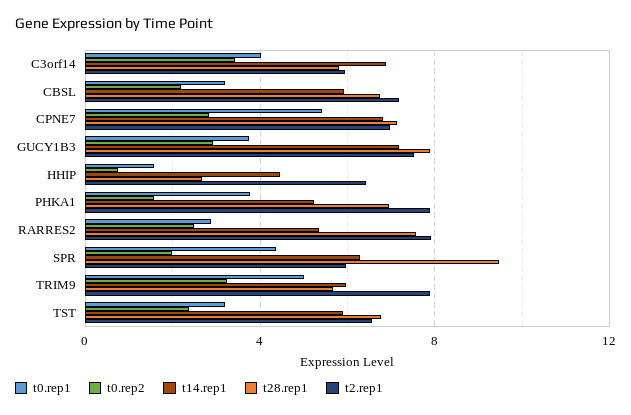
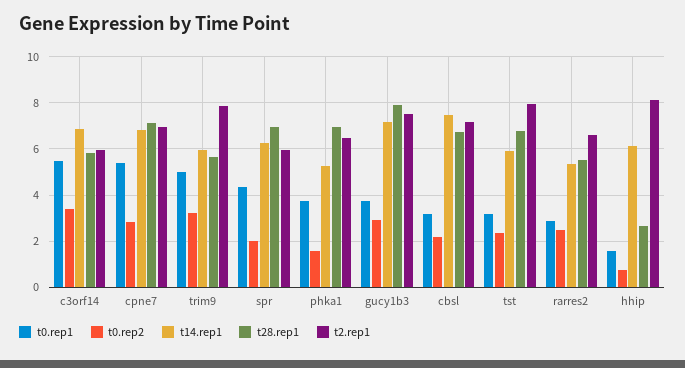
  {
    "t0.rep1": {
-     "C3orf14": 4,
+     "C3orf14": 5.5,
      "CBSL": 3,
      "CPNE7": 5.5,
      "GUCY1B3": 3.5,
      "HHIP": 1.5,
      "PHKA1": 4,
      "RARRES2": 3,
      "SPR": 4.5,
      "TRIM9": 5,
      "TST": 3
    },
    "t0.rep2": {
      "C3orf14": 3.5,
      "CBSL": 2,
      "CPNE7": 3,
      "GUCY1B3": 3,
      "HHIP": 0.5,
      "PHKA1": 1.5,
      "RARRES2": 2.5,
      "SPR": 2,
      "TRIM9": 3,
      "TST": 2.5
    },
    "t14.rep1": {
      "C3orf14": 7,
-     "CBSL": 6,
+     "CBSL": 7.5,
      "CPNE7": 7,
      "GUCY1B3": 7,
-     "HHIP": 4.5,
+     "HHIP": 6,
      "PHKA1": 5,
      "RARRES2": 5.5,
      "SPR": 6.5,
      "TRIM9": 6,
      "TST": 6
    },
    "t28.rep1": {
      "C3orf14": 6,
      "CBSL": 6.5,
      "CPNE7": 7,
      "GUCY1B3": 8,
      "HHIP": 2.5,
      "PHKA1": 7,
-     "RARRES2": 7.5,
+     "RARRES2": 5.5,
-     "SPR": 9.5,
+     "SPR": 7,
      "TRIM9": 5.5,
      "TST": 7
    },
    "t2.rep1": {
      "C3orf14": 6,
      "CBSL": 7,
      "CPNE7": 7,
      "GUCY1B3": 7.5,
-     "HHIP": 6.5,
+     "HHIP": 8,
-     "PHKA1": 8,
+     "PHKA1": 6.5,
-     "RARRES2": 8,
+     "RARRES2": 6.5,
      "SPR": 6,
      "TRIM9": 8,
-     "TST": 6.5
+     "TST": 8
    }
  }

